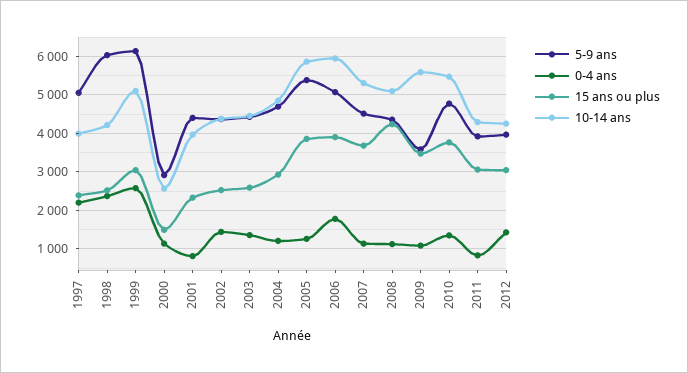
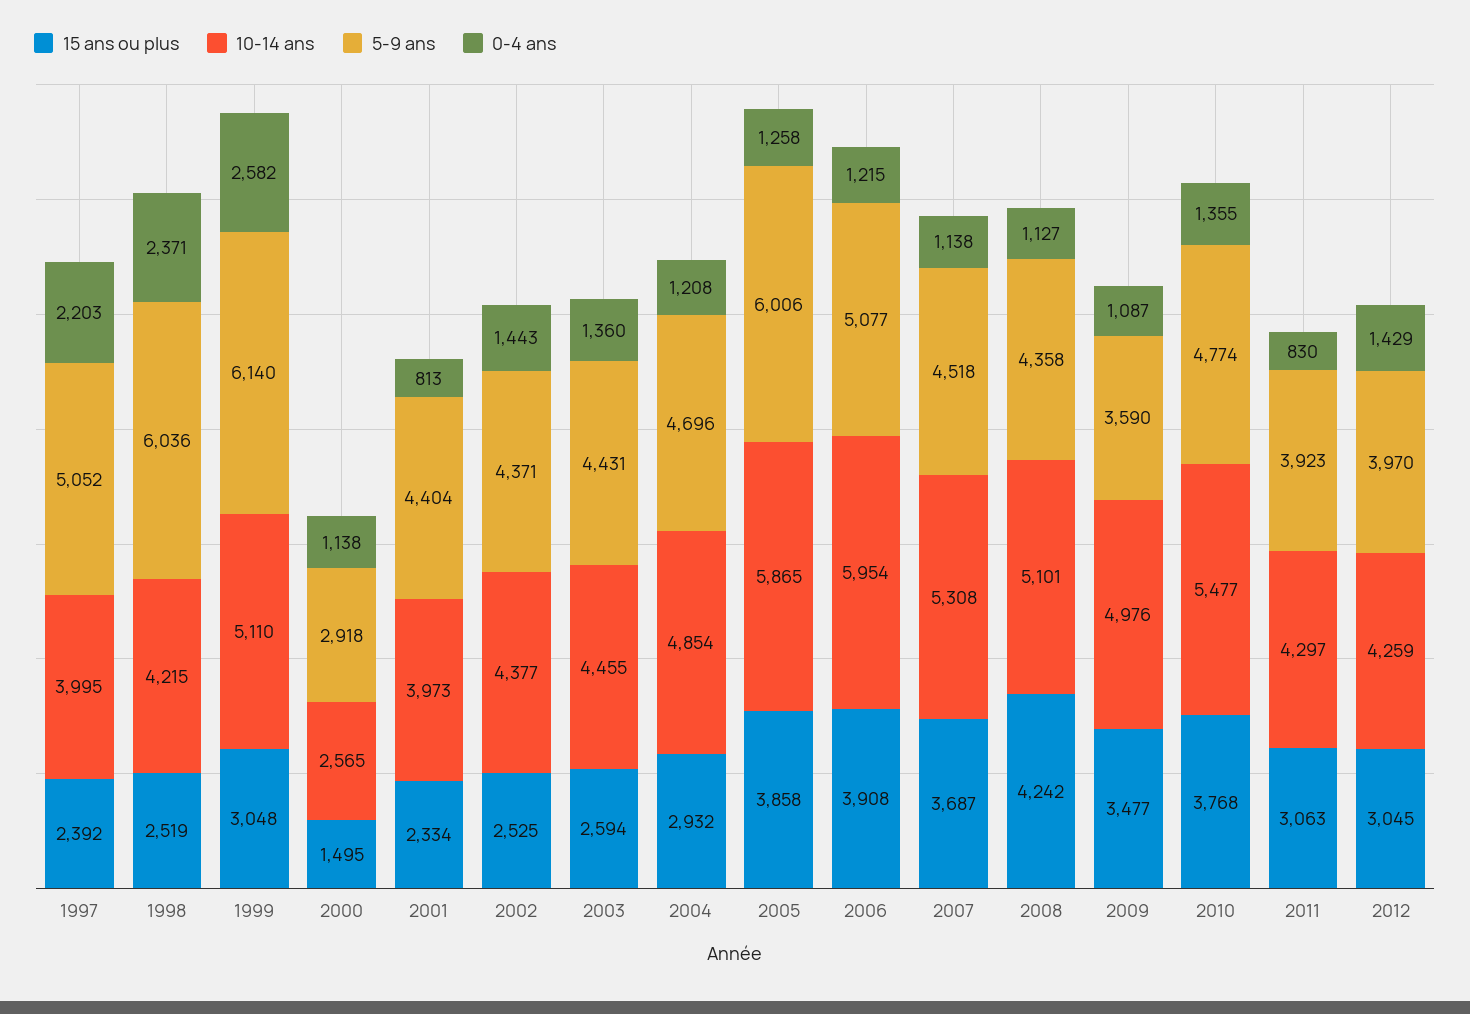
  {
    "5-9 ans": {
      "1997": 5052,
      "1998": 6036,
      "1999": 6140,
      "2000": 2918,
      "2001": 4404,
      "2002": 4371,
      "2003": 4431,
      "2004": 4696,
-     "2005": 5400,
+     "2005": 6006,
      "2006": 5077,
      "2007": 4518,
      "2008": 4358,
      "2009": 3590,
      "2010": 4774,
      "2011": 3923,
      "2012": 3970
    },
    "0-4 ans": {
      "1997": 2203,
      "1998": 2371,
      "1999": 2582,
      "2000": 1138,
      "2001": 813,
      "2002": 1443,
      "2003": 1360,
      "2004": 1208,
      "2005": 1258,
-     "2006": 1800,
+     "2006": 1215,
      "2007": 1138,
      "2008": 1127,
      "2009": 1087,
      "2010": 1355,
      "2011": 830,
      "2012": 1429
    },
    "15 ans ou plus": {
      "1997": 2392,
      "1998": 2519,
      "1999": 3048,
      "2000": 1495,
      "2001": 2334,
      "2002": 2525,
      "2003": 2594,
      "2004": 2932,
      "2005": 3858,
      "2006": 3908,
      "2007": 3687,
      "2008": 4242,
      "2009": 3477,
      "2010": 3768,
      "2011": 3063,
      "2012": 3045
    },
    "10-14 ans": {
      "1997": 3995,
      "1998": 4215,
      "1999": 5110,
      "2000": 2565,
      "2001": 3973,
      "2002": 4377,
      "2003": 4455,
      "2004": 4854,
      "2005": 5865,
      "2006": 5954,
      "2007": 5308,
      "2008": 5101,
-     "2009": 5600,
+     "2009": 4976,
      "2010": 5477,
      "2011": 4297,
      "2012": 4259
    }
  }

